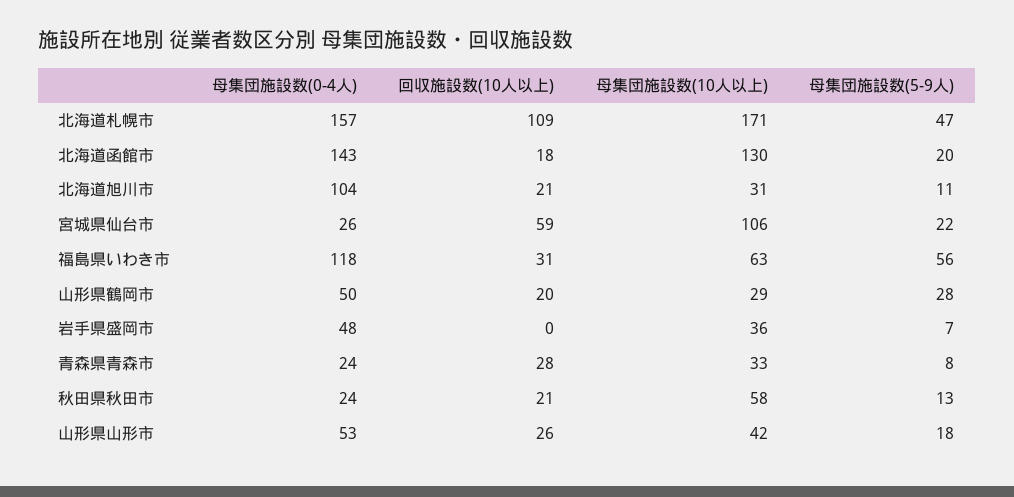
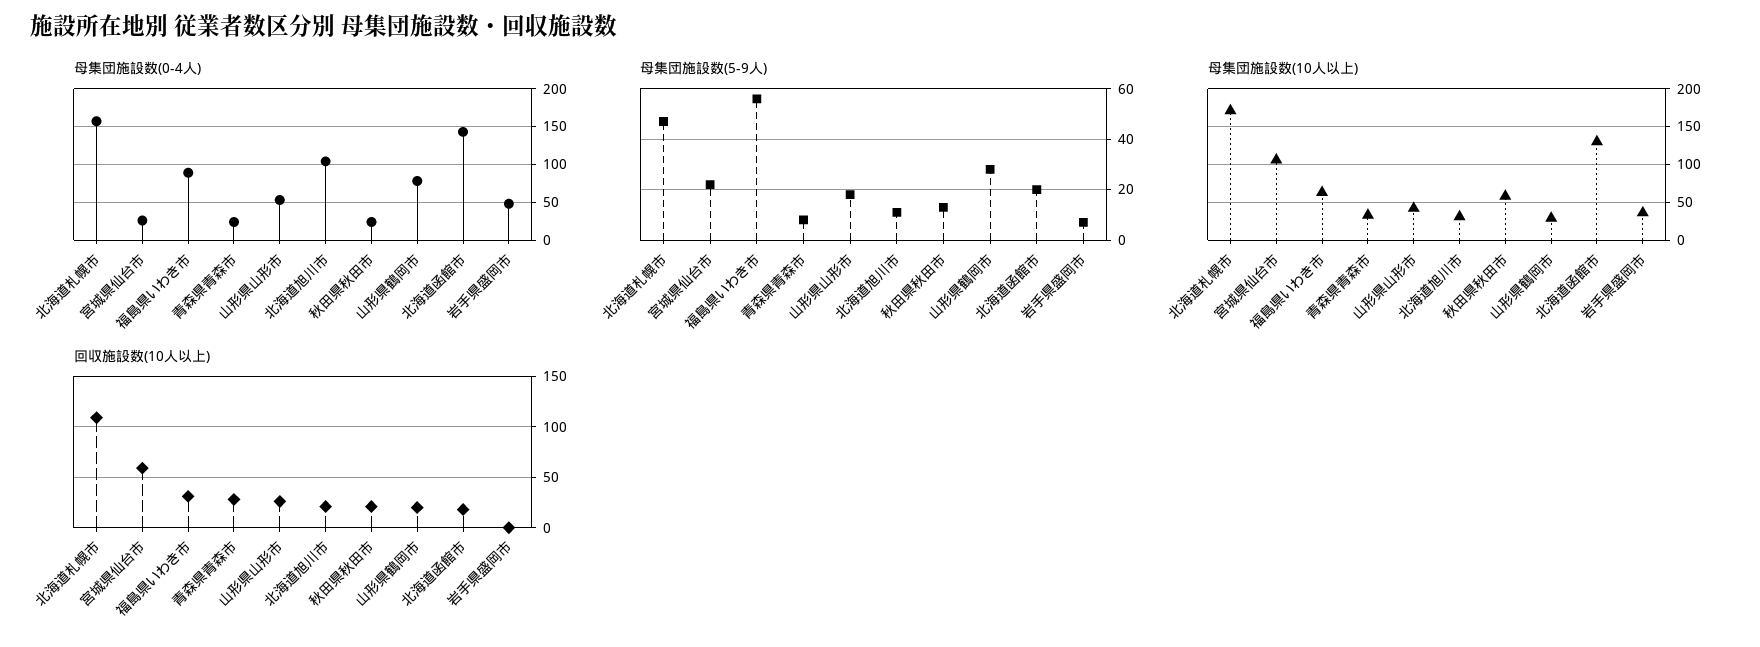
  {
    "母集団施設数(0-4人)": {
      "北海道札幌市": 157,
      "北海道函館市": 143,
      "北海道旭川市": 104,
      "宮城県仙台市": 26,
-     "福島県いわき市": 118,
+     "福島県いわき市": 90,
-     "山形県鶴岡市": 50,
+     "山形県鶴岡市": 80,
      "岩手県盛岡市": 48,
      "青森県青森市": 24,
      "秋田県秋田市": 24,
      "山形県山形市": 53
    },
    "回収施設数(10人以上)": {
      "北海道札幌市": 109,
      "北海道函館市": 18,
      "北海道旭川市": 21,
      "宮城県仙台市": 59,
      "福島県いわき市": 31,
      "山形県鶴岡市": 20,
      "岩手県盛岡市": 0,
      "青森県青森市": 28,
      "秋田県秋田市": 21,
      "山形県山形市": 26
    },
    "母集団施設数(10人以上)": {
      "北海道札幌市": 171,
      "北海道函館市": 130,
      "北海道旭川市": 31,
      "宮城県仙台市": 106,
      "福島県いわき市": 63,
      "山形県鶴岡市": 29,
      "岩手県盛岡市": 36,
      "青森県青森市": 33,
      "秋田県秋田市": 58,
      "山形県山形市": 42
    },
    "母集団施設数(5-9人)": {
      "北海道札幌市": 47,
      "北海道函館市": 20,
      "北海道旭川市": 11,
      "宮城県仙台市": 22,
      "福島県いわき市": 56,
      "山形県鶴岡市": 28,
      "岩手県盛岡市": 7,
      "青森県青森市": 8,
      "秋田県秋田市": 13,
      "山形県山形市": 18
    }
  }

